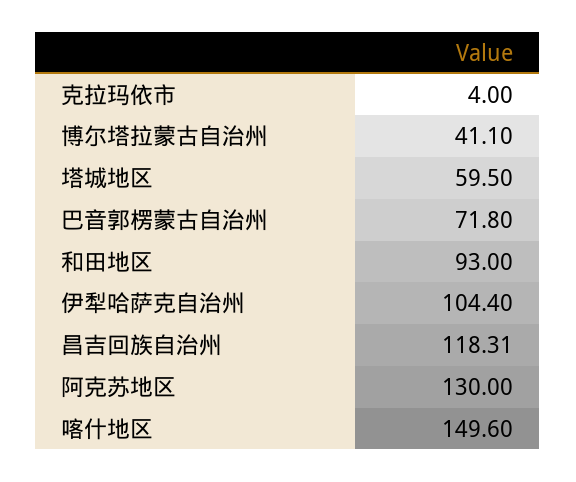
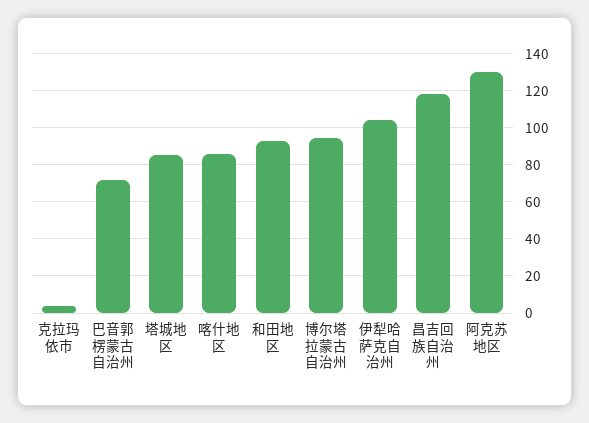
  {
    "克拉玛依市": 4,
-   "博尔塔拉蒙古自治州": 41.1,
+   "博尔塔拉蒙古自治州": 95,
-   "塔城地区": 59.5,
+   "塔城地区": 85,
    "巴音郭楞蒙古自治州": 71.8,
    "和田地区": 93,
    "伊犁哈萨克自治州": 104.4,
    "昌吉回族自治州": 118.31,
    "阿克苏地区": 130,
-   "喀什地区": 149.6
+   "喀什地区": 85
  }

